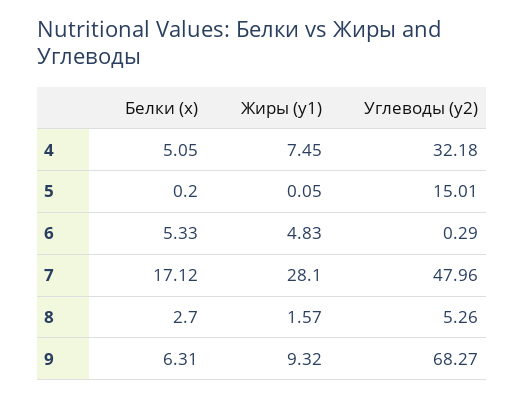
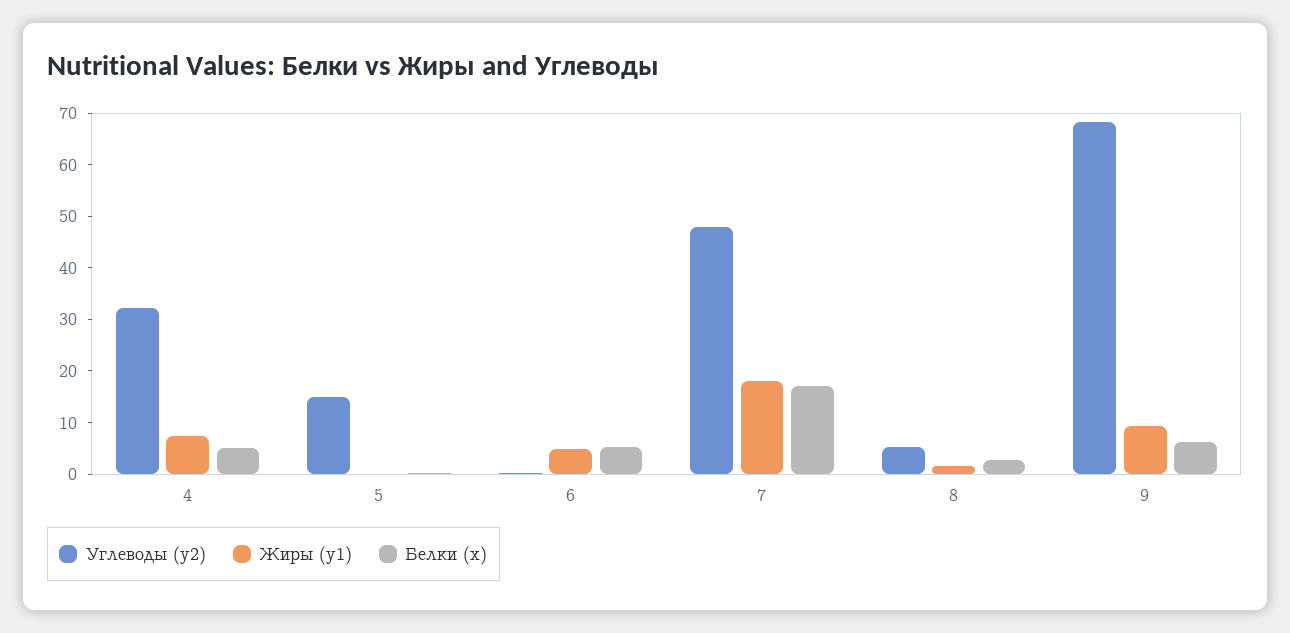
  {
    "Белки (x)": {
      "4": 5.05,
      "5": 0.2,
      "6": 5.33,
      "7": 17.12,
      "8": 2.7,
      "9": 6.31
    },
    "Жиры (y1)": {
      "4": 7.45,
      "5": 0.05,
      "6": 4.83,
-     "7": 28.1,
+     "7": 18,
      "8": 1.57,
      "9": 9.32
    },
    "Углеводы (y2)": {
      "4": 32.18,
      "5": 15.01,
      "6": 0.29,
      "7": 47.96,
      "8": 5.26,
      "9": 68.27
    }
  }

